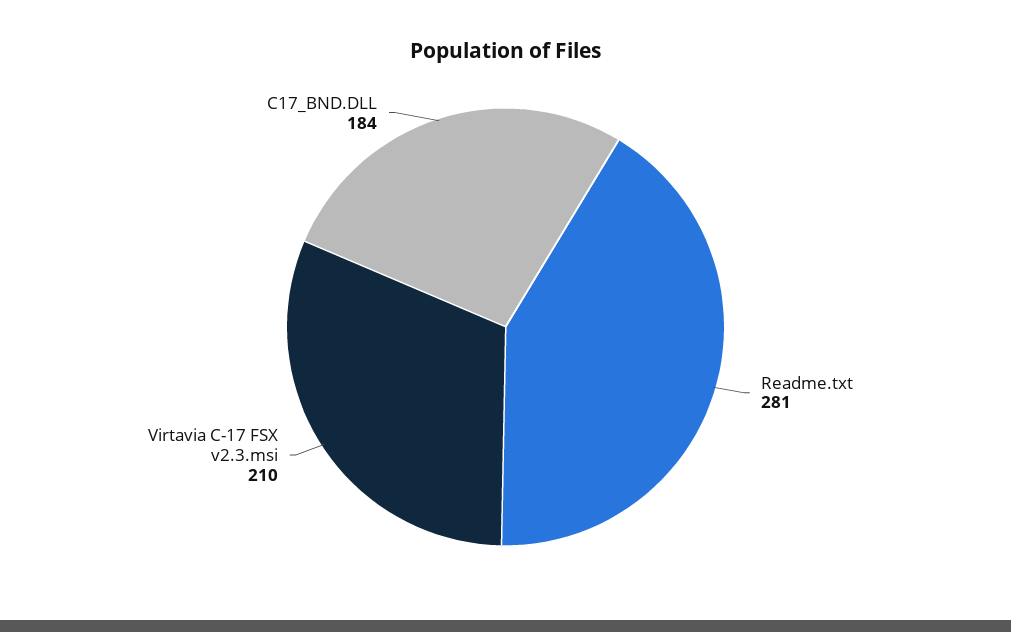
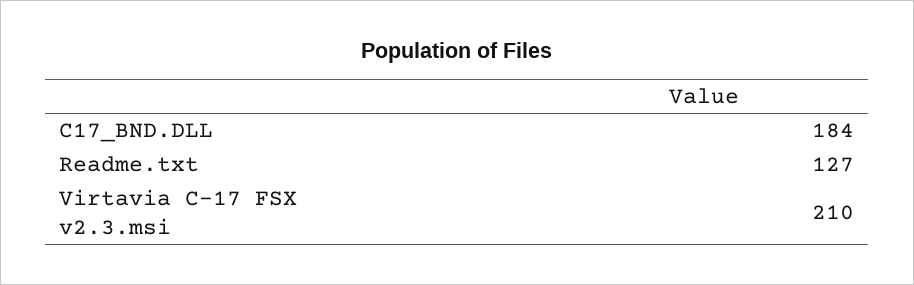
  {
-   "Readme.txt": 281,
+   "Readme.txt": 127,
    "Virtavia C-17 FSX v2.3.msi": 210,
    "C17_BND.DLL": 184
  }

